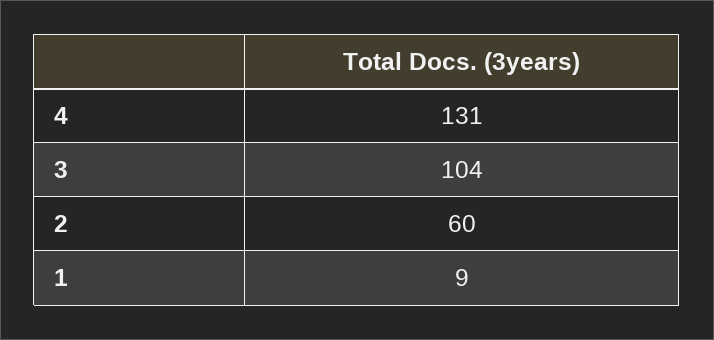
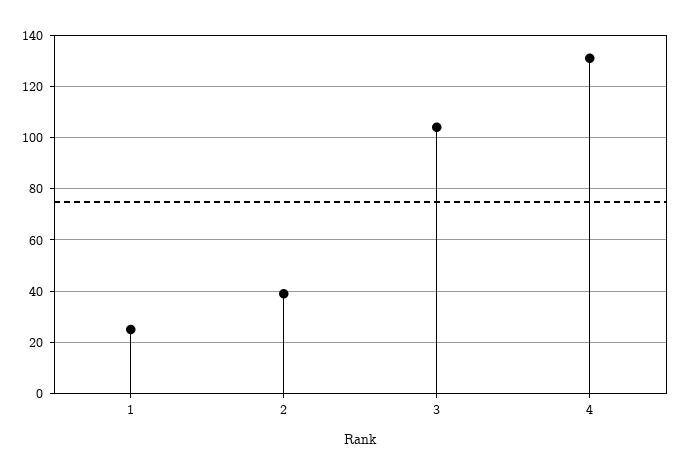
  {
    "4": 131,
    "3": 104,
-   "2": 60,
+   "2": 40,
-   "1": 9
+   "1": 25
  }

